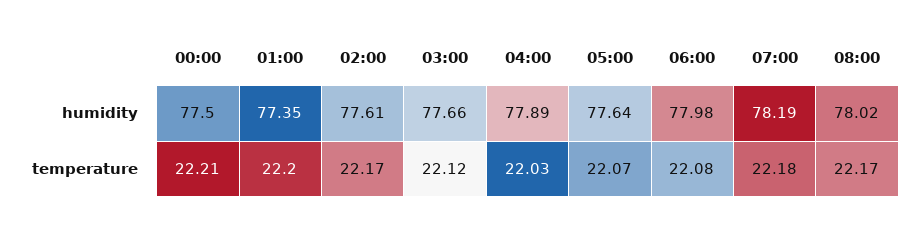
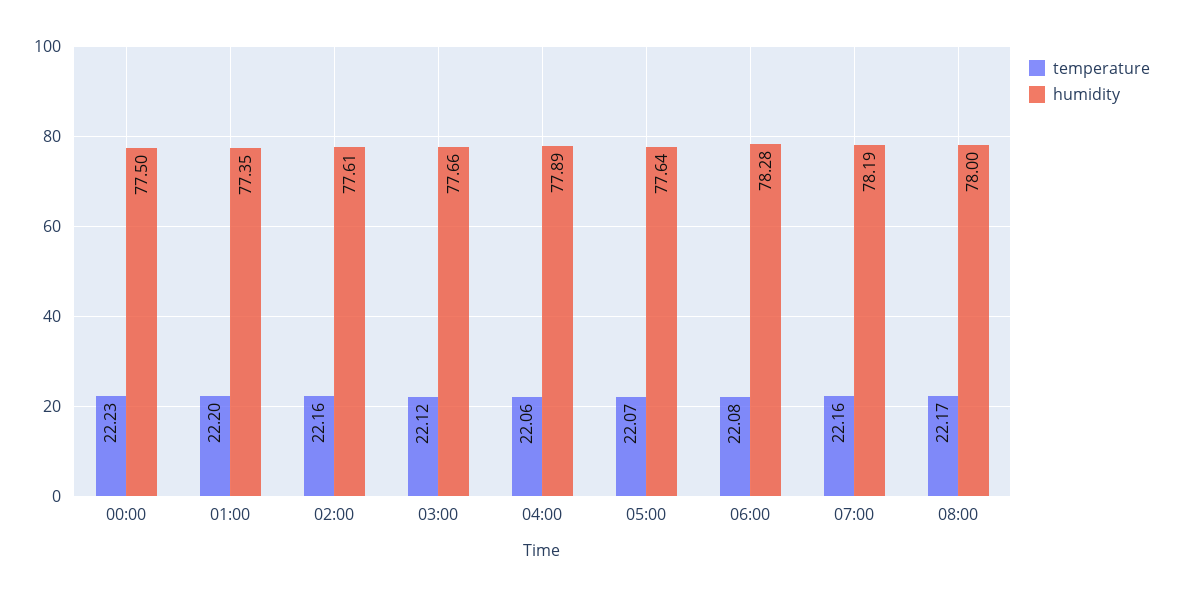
  {
    "humidity": {
      "00:00": 77.5,
      "01:00": 77.35,
      "02:00": 77.61,
      "03:00": 77.66,
      "04:00": 77.89,
      "05:00": 77.64,
-     "06:00": 77.98,
+     "06:00": 78.28,
      "07:00": 78.19,
-     "08:00": 78.02
+     "08:00": 78
    },
    "temperature": {
-     "00:00": 22.21,
+     "00:00": 22.23,
      "01:00": 22.2,
-     "02:00": 22.17,
+     "02:00": 22.16,
      "03:00": 22.12,
-     "04:00": 22.03,
+     "04:00": 22.06,
      "05:00": 22.07,
      "06:00": 22.08,
-     "07:00": 22.18,
+     "07:00": 22.16,
      "08:00": 22.17
    }
  }

